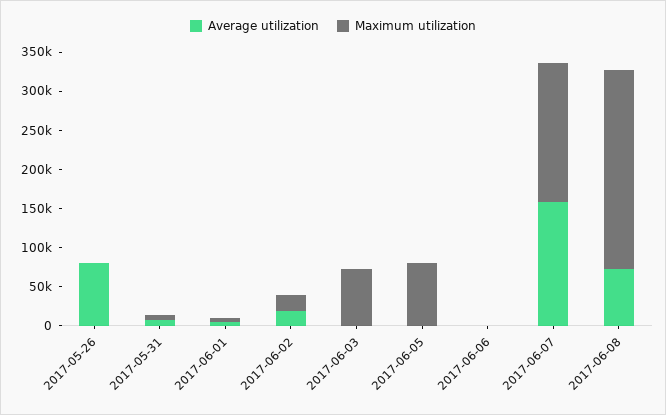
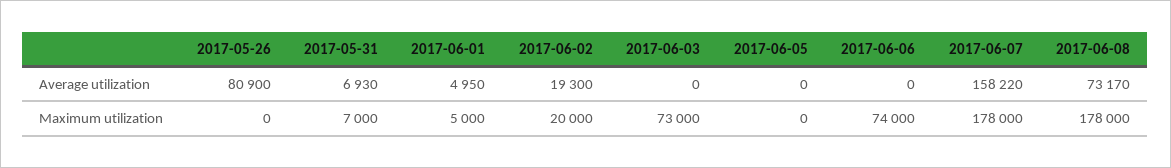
  {
    "Average utilization": {
      "2017-05-26": 80900,
      "2017-05-31": 6930,
      "2017-06-01": 4950,
      "2017-06-02": 19300,
      "2017-06-03": 0,
      "2017-06-05": 0,
      "2017-06-06": 0,
      "2017-06-07": 158220,
      "2017-06-08": 73170
    },
    "Maximum utilization": {
      "2017-05-26": 0,
      "2017-05-31": 7000,
      "2017-06-01": 5000,
      "2017-06-02": 20000,
      "2017-06-03": 73000,
-     "2017-06-05": 75000,
+     "2017-06-05": 0,
-     "2017-06-06": 0,
+     "2017-06-06": 74000,
      "2017-06-07": 178000,
-     "2017-06-08": 250000
+     "2017-06-08": 178000
    }
  }

